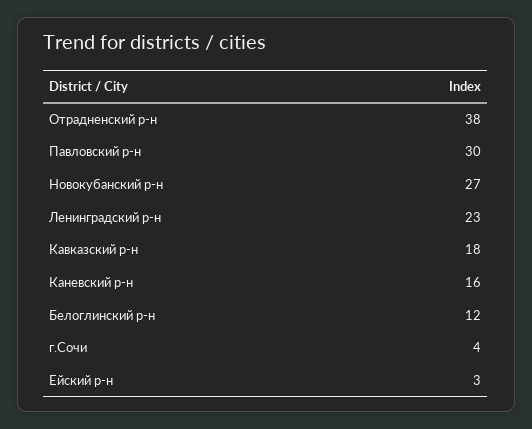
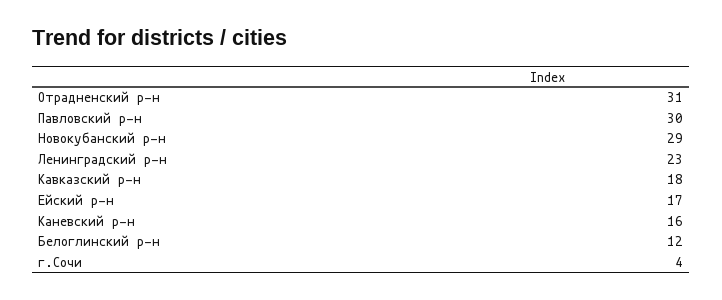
  {
-   "Отрадненский р-н": 38,
+   "Отрадненский р-н": 31,
    "Павловский р-н": 30,
-   "Новокубанский р-н": 27,
+   "Новокубанский р-н": 29,
    "Ленинградский р-н": 23,
    "Кавказский р-н": 18,
    "Каневский р-н": 16,
    "Белоглинский р-н": 12,
    "г.Сочи": 4,
-   "Ейский р-н": 3
+   "Ейский р-н": 17
  }

